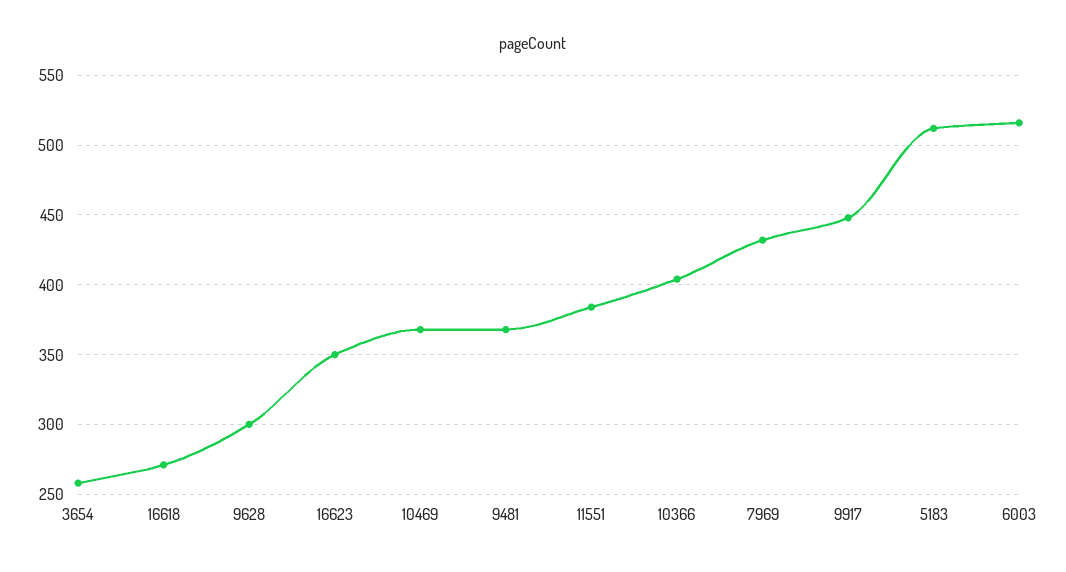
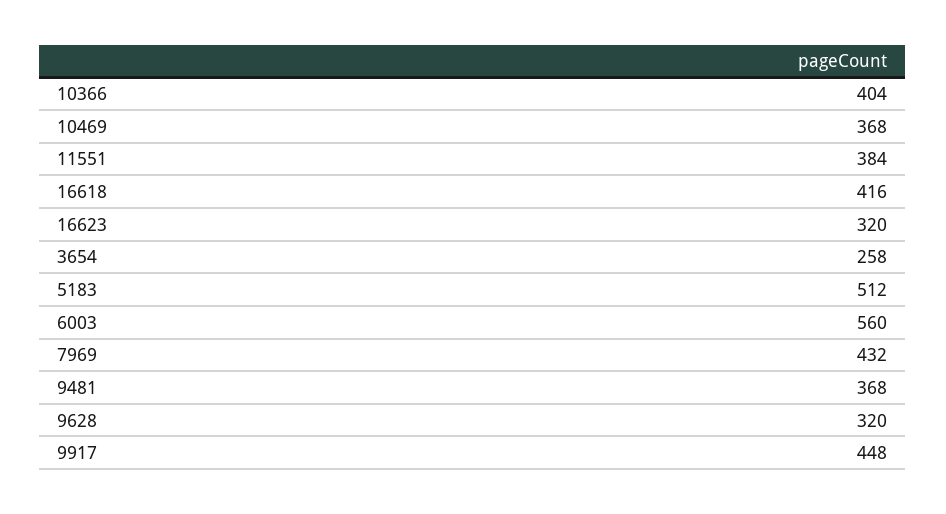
  {
    "3654": 258,
-   "16618": 270,
+   "16618": 416,
-   "9628": 300,
+   "9628": 320,
-   "16623": 350,
+   "16623": 320,
    "10469": 368,
    "9481": 368,
    "11551": 384,
    "10366": 404,
    "7969": 432,
    "9917": 448,
    "5183": 512,
-   "6003": 515
+   "6003": 560
  }

